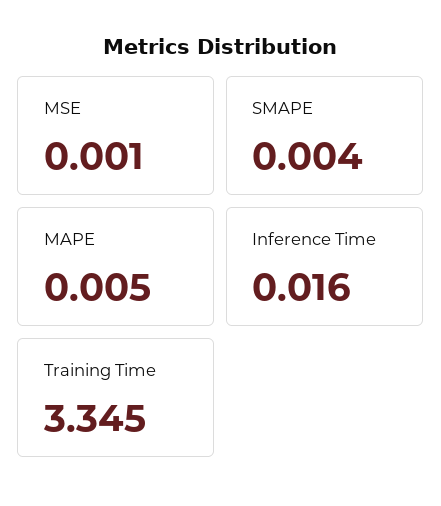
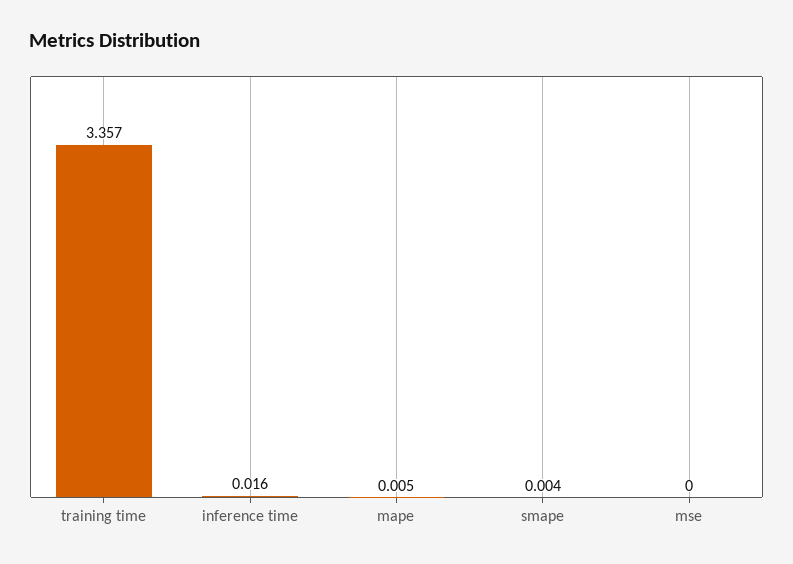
  {
-   "MSE": 0.001,
+   "MSE": 0,
    "SMAPE": 0.004,
    "MAPE": 0.005,
    "Inference Time": 0.016,
-   "Training Time": 3.345
+   "Training Time": 3.357
  }

